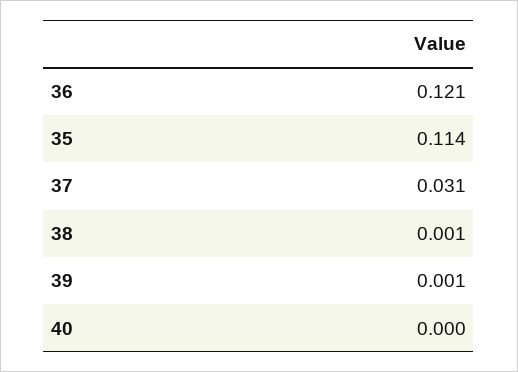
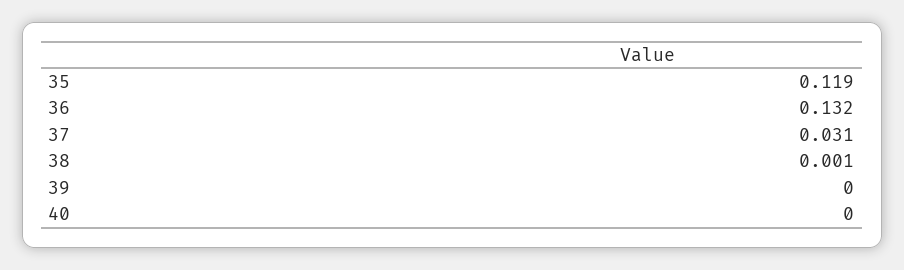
  {
-   "36": 0.121,
+   "36": 0.132,
-   "35": 0.114,
+   "35": 0.119,
    "37": 0.031,
    "38": 0.001,
-   "39": 0.001,
+   "39": 0,
    "40": 0
  }

